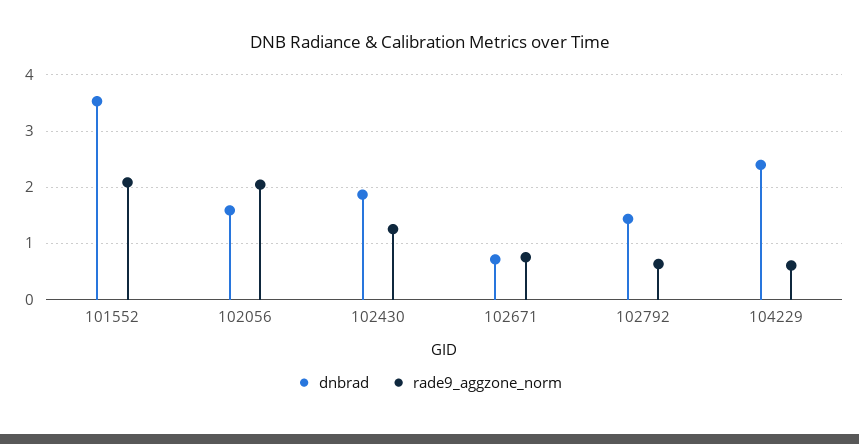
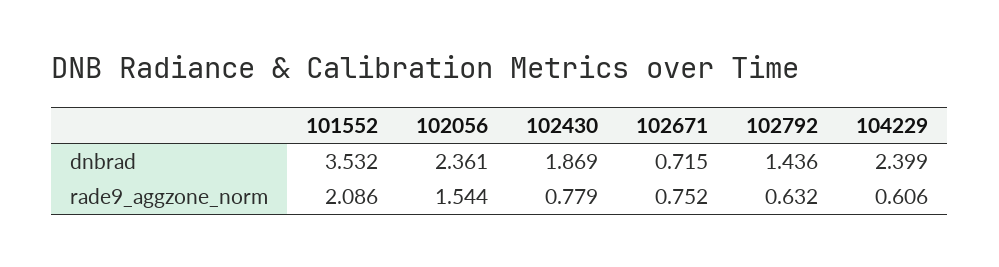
  {
    "dnbrad": {
      "101552": 3.532,
-     "102056": 1.6,
+     "102056": 2.361,
      "102430": 1.869,
      "102671": 0.715,
      "102792": 1.436,
      "104229": 2.399
    },
    "rade9_aggzone_norm": {
      "101552": 2.086,
-     "102056": 2,
+     "102056": 1.544,
-     "102430": 1.2,
+     "102430": 0.779,
      "102671": 0.752,
      "102792": 0.632,
      "104229": 0.606
    }
  }

